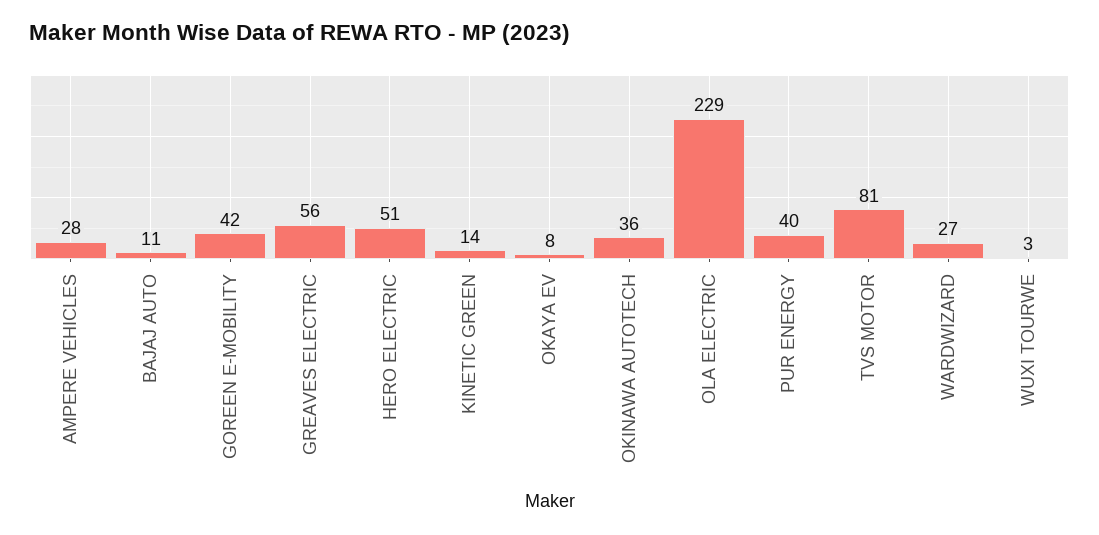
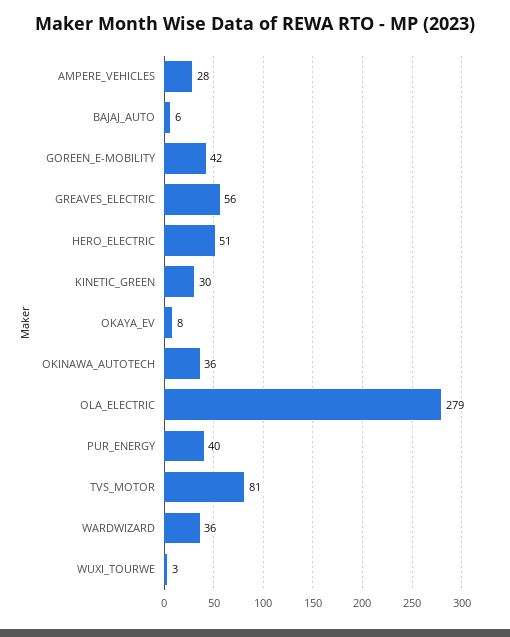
  {
    "AMPERE VEHICLES": 28,
-   "BAJAJ AUTO": 11,
+   "BAJAJ AUTO": 6,
    "GOREEN E-MOBILITY": 42,
    "GREAVES ELECTRIC": 56,
    "HERO ELECTRIC": 51,
-   "KINETIC GREEN": 14,
+   "KINETIC GREEN": 30,
    "OKAYA EV": 8,
    "OKINAWA AUTOTECH": 36,
-   "OLA ELECTRIC": 229,
+   "OLA ELECTRIC": 279,
    "PUR ENERGY": 40,
    "TVS MOTOR": 81,
-   "WARDWIZARD": 27,
+   "WARDWIZARD": 36,
    "WUXI TOURWE": 3
  }

